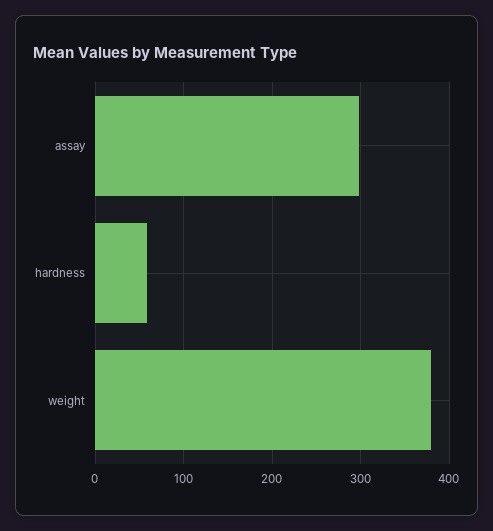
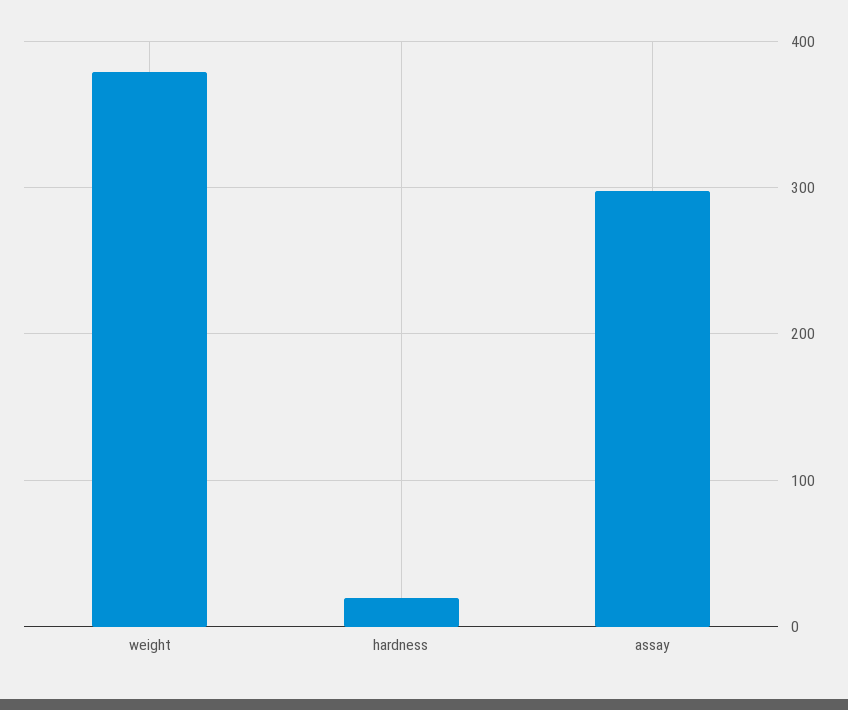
  {
    "assay": 300,
-   "hardness": 60,
+   "hardness": 20,
    "weight": 380
  }

